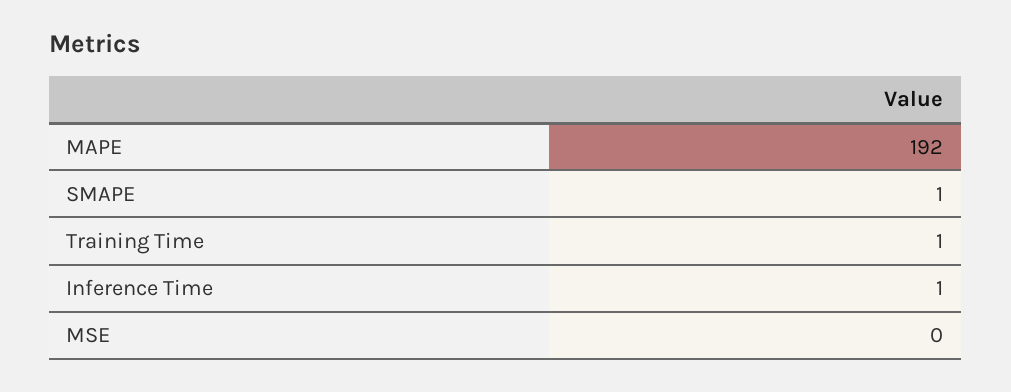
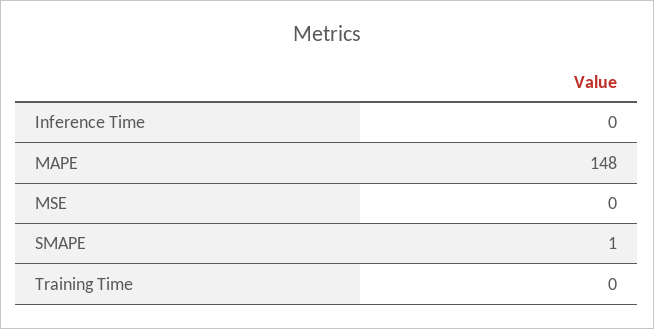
  {
-   "MAPE": 192,
+   "MAPE": 148,
    "SMAPE": 1,
-   "Training Time": 1,
+   "Training Time": 0,
-   "Inference Time": 1,
+   "Inference Time": 0,
    "MSE": 0
  }

